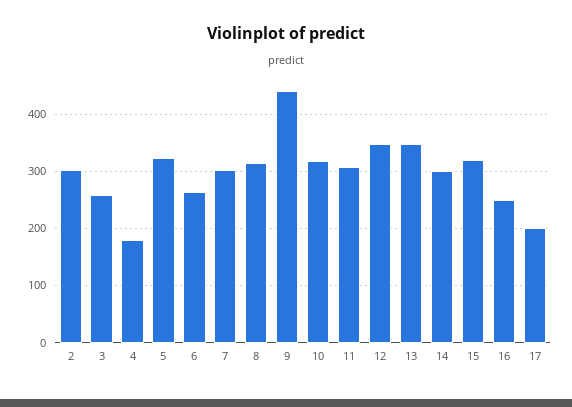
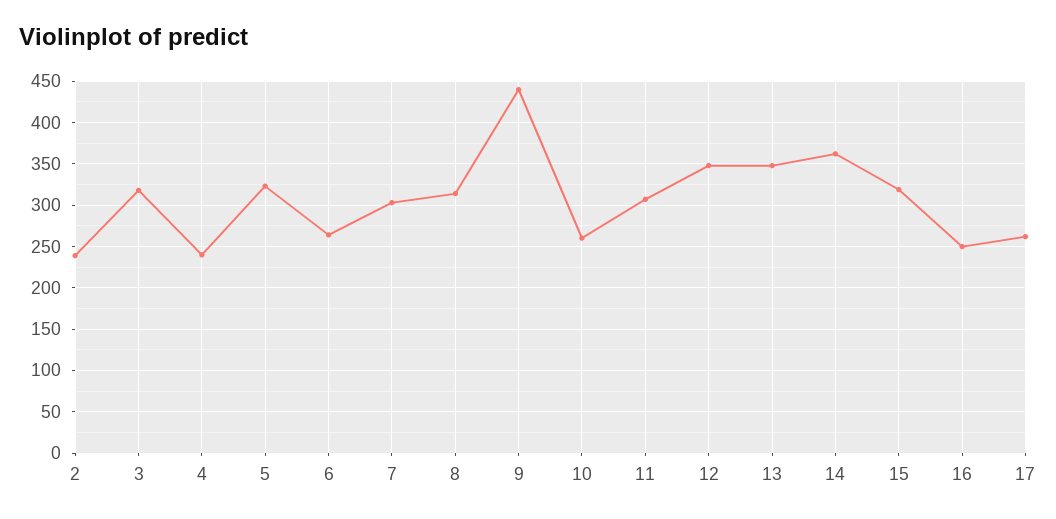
  {
-   "2": 300,
+   "2": 240,
-   "3": 260,
+   "3": 320,
-   "4": 180,
+   "4": 240,
    "5": 320,
    "6": 260,
    "7": 300,
    "8": 310,
    "9": 440,
-   "10": 320,
+   "10": 260,
    "11": 310,
    "12": 350,
    "13": 350,
-   "14": 300,
+   "14": 360,
    "15": 320,
    "16": 250,
-   "17": 200
+   "17": 260
  }

